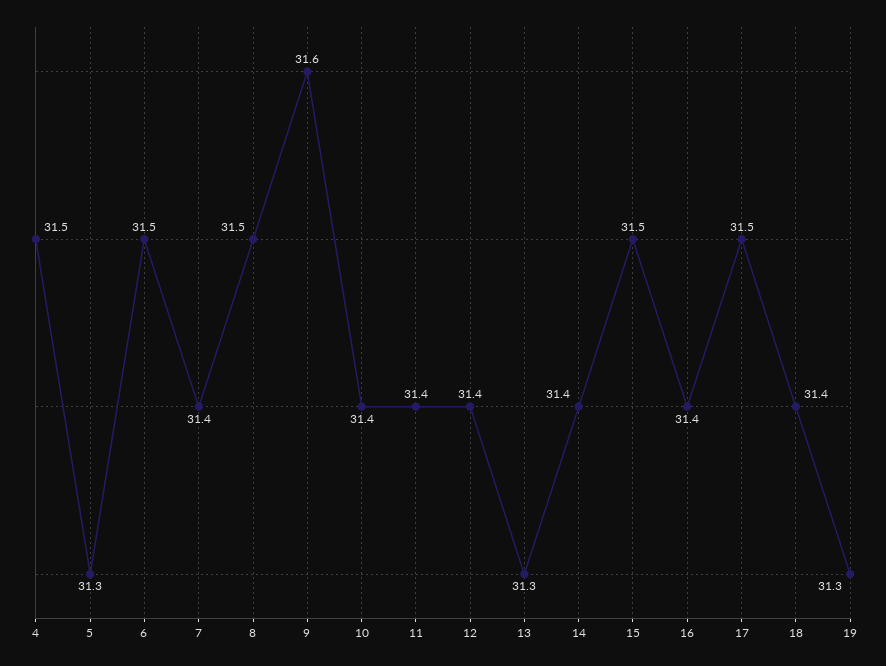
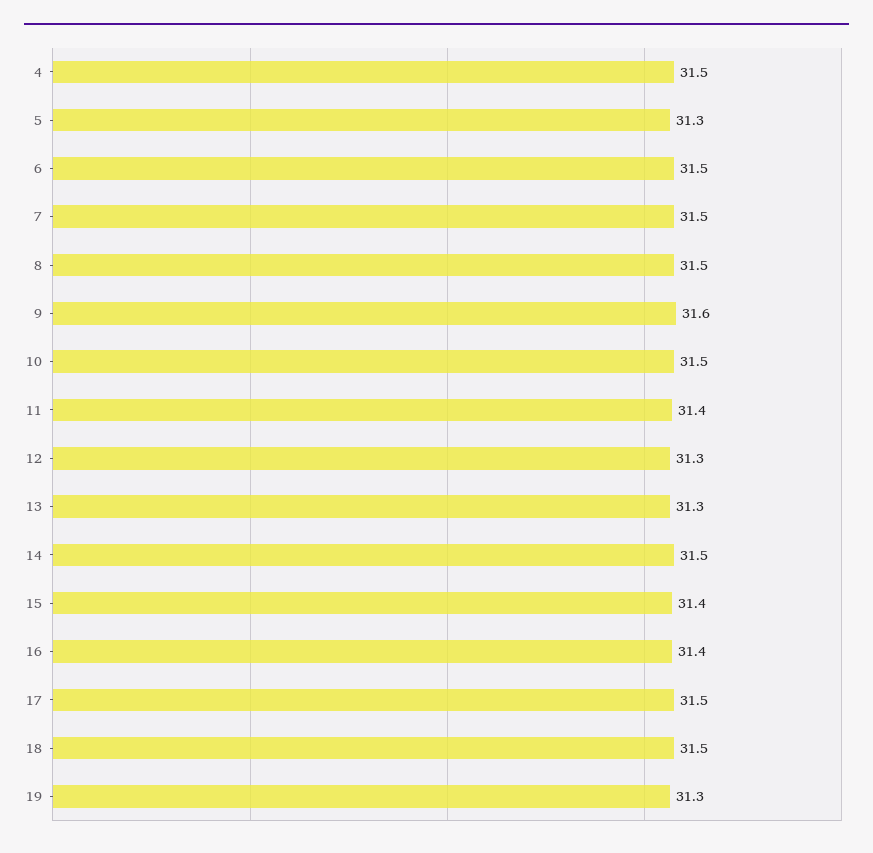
  {
    "4": 31.5,
    "5": 31.3,
    "6": 31.5,
-   "7": 31.4,
+   "7": 31.5,
    "8": 31.5,
    "9": 31.6,
-   "10": 31.4,
+   "10": 31.5,
    "11": 31.4,
-   "12": 31.4,
+   "12": 31.3,
    "13": 31.3,
-   "14": 31.4,
+   "14": 31.5,
-   "15": 31.5,
+   "15": 31.4,
    "16": 31.4,
    "17": 31.5,
-   "18": 31.4,
+   "18": 31.5,
    "19": 31.3
  }

